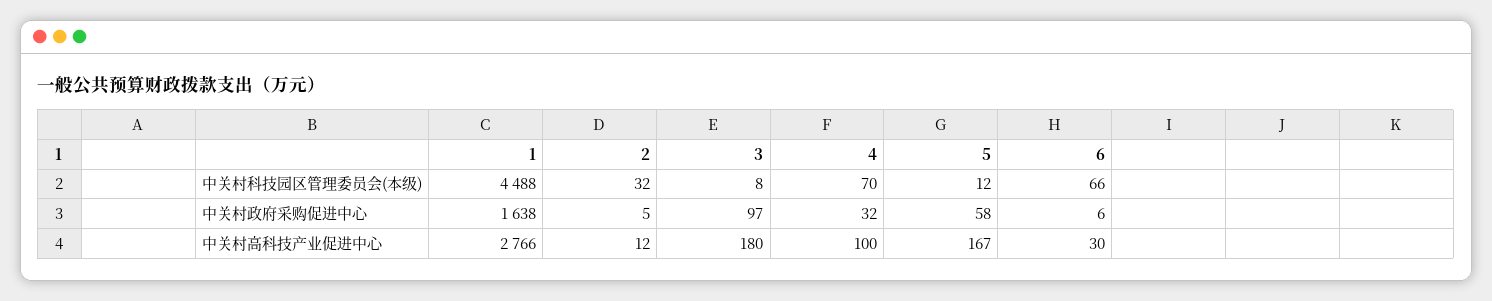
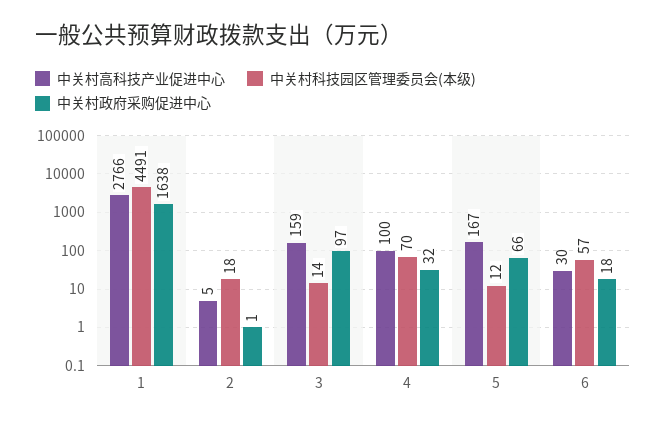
  {
    "中关村科技园区管理委员会(本级)": {
-     "1": 4488,
+     "1": 4491,
-     "2": 32,
+     "2": 18,
-     "3": 8,
+     "3": 14,
      "4": 70,
      "5": 12,
-     "6": 66
+     "6": 57
    },
    "中关村政府采购促进中心": {
      "1": 1638,
-     "2": 5,
+     "2": 1,
      "3": 97,
      "4": 32,
-     "5": 58,
+     "5": 66,
-     "6": 6
+     "6": 18
    },
    "中关村高科技产业促进中心": {
      "1": 2766,
-     "2": 12,
+     "2": 5,
-     "3": 180,
+     "3": 159,
      "4": 100,
      "5": 167,
      "6": 30
    }
  }

